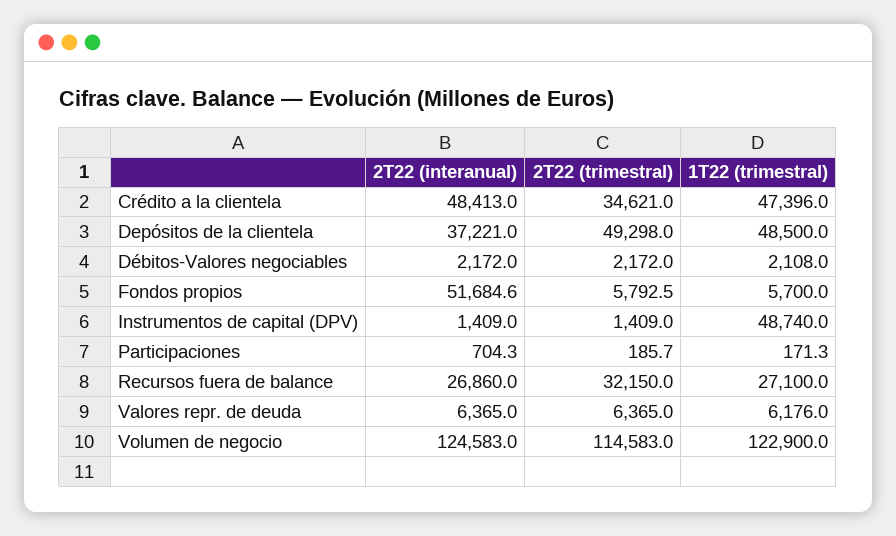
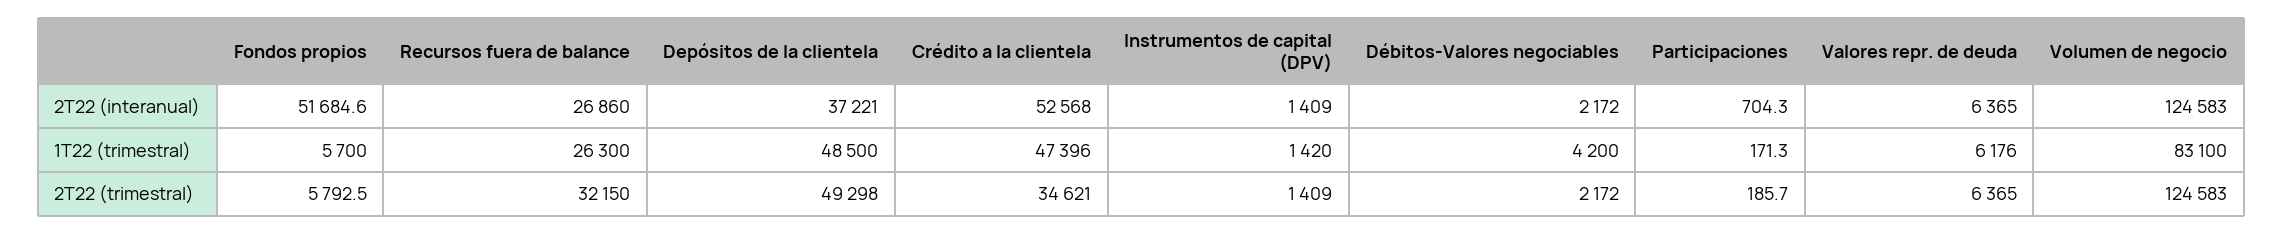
  {
    "2T22 (interanual)": {
-     "Crédito a la clientela": 48413,
+     "Crédito a la clientela": 52568,
      "Depósitos de la clientela": 37221,
      "Débitos-Valores negociables": 2172,
      "Fondos propios": 51684.6,
      "Instrumentos de capital (DPV)": 1409,
      "Participaciones": 704.3,
      "Recursos fuera de balance": 26860,
      "Valores repr. de deuda": 6365,
      "Volumen de negocio": 124583
    },
    "2T22 (trimestral)": {
      "Crédito a la clientela": 34621,
      "Depósitos de la clientela": 49298,
      "Débitos-Valores negociables": 2172,
      "Fondos propios": 5792.5,
      "Instrumentos de capital (DPV)": 1409,
      "Participaciones": 185.7,
      "Recursos fuera de balance": 32150,
      "Valores repr. de deuda": 6365,
-     "Volumen de negocio": 114583
+     "Volumen de negocio": 124583
    },
    "1T22 (trimestral)": {
      "Crédito a la clientela": 47396,
      "Depósitos de la clientela": 48500,
-     "Débitos-Valores negociables": 2108,
+     "Débitos-Valores negociables": 4200,
      "Fondos propios": 5700,
-     "Instrumentos de capital (DPV)": 48740,
+     "Instrumentos de capital (DPV)": 1420,
      "Participaciones": 171.3,
-     "Recursos fuera de balance": 27100,
+     "Recursos fuera de balance": 26300,
      "Valores repr. de deuda": 6176,
-     "Volumen de negocio": 122900
+     "Volumen de negocio": 83100
    }
  }

